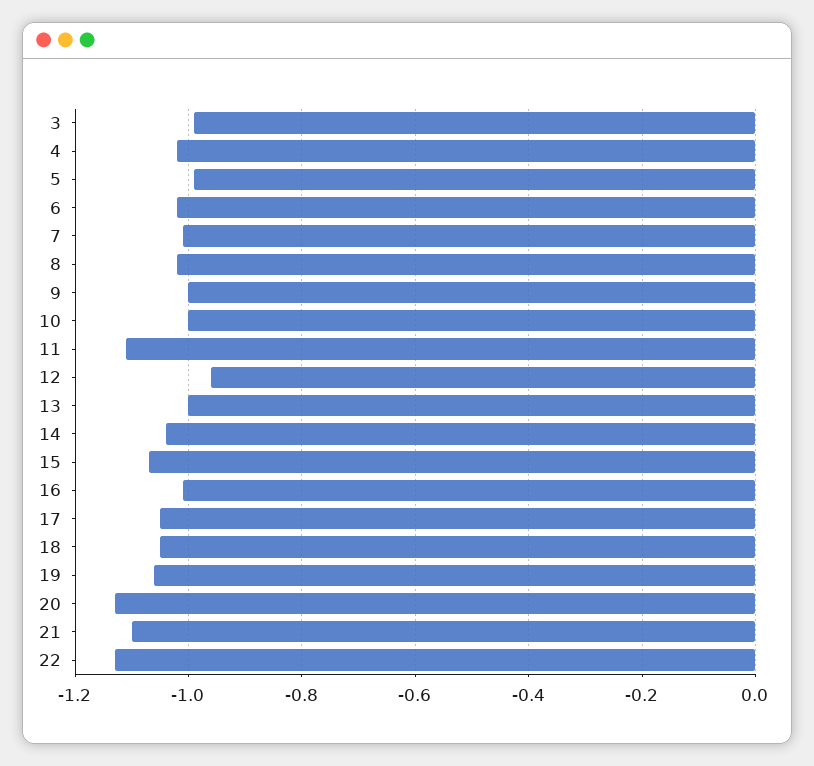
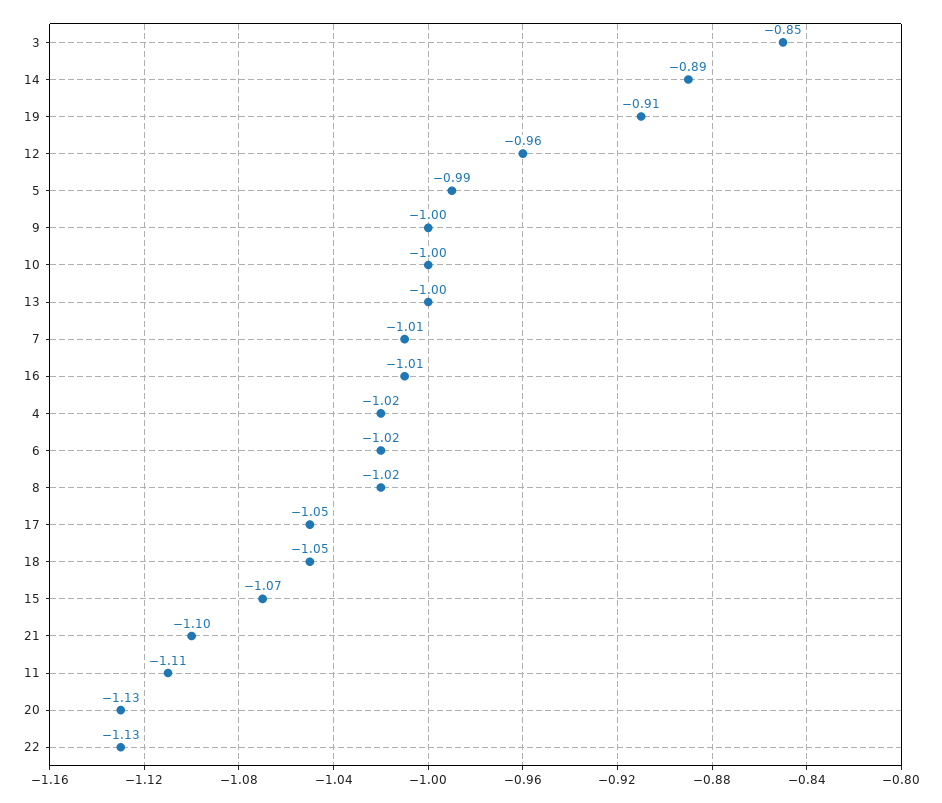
  {
-   "3": -1,
+   "3": -0.85,
    "4": -1.02,
    "5": -0.99,
    "6": -1.02,
    "7": -1.01,
    "8": -1.02,
    "9": -1,
    "10": -1,
    "11": -1.11,
    "12": -0.96,
    "13": -1,
-   "14": -1.05,
+   "14": -0.89,
    "15": -1.07,
    "16": -1.01,
    "17": -1.05,
    "18": -1.05,
-   "19": -1.05,
+   "19": -0.91,
    "20": -1.13,
    "21": -1.1,
    "22": -1.13
  }

